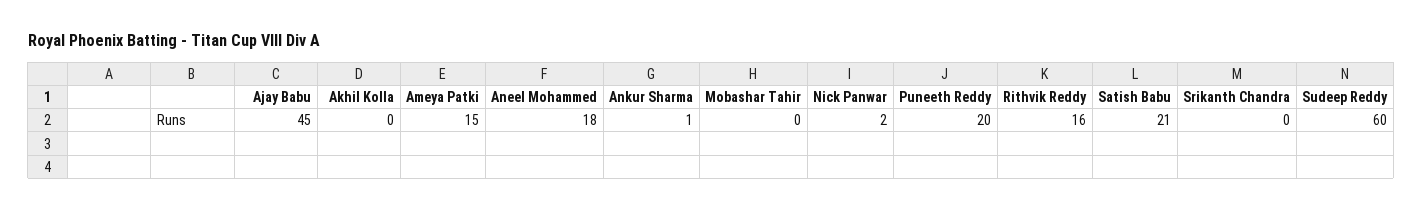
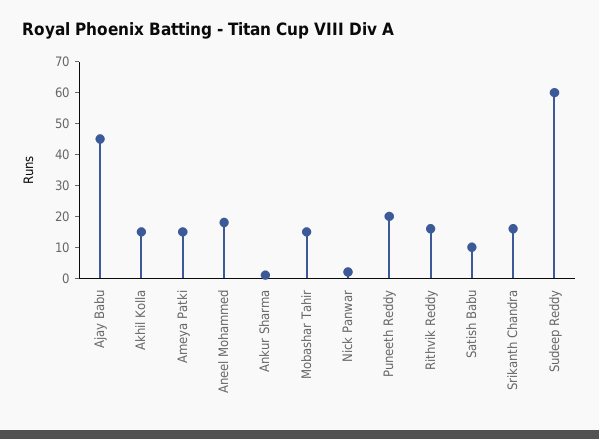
  {
    "Ajay Babu": 45,
-   "Akhil Kolla": 0,
+   "Akhil Kolla": 15,
    "Ameya Patki": 15,
    "Aneel Mohammed": 18,
    "Ankur Sharma": 1,
-   "Mobashar Tahir": 0,
+   "Mobashar Tahir": 15,
    "Nick Panwar": 2,
    "Puneeth Reddy": 20,
    "Rithvik Reddy": 16,
-   "Satish Babu": 21,
+   "Satish Babu": 10,
-   "Srikanth Chandra": 0,
+   "Srikanth Chandra": 15,
    "Sudeep Reddy": 60
  }

